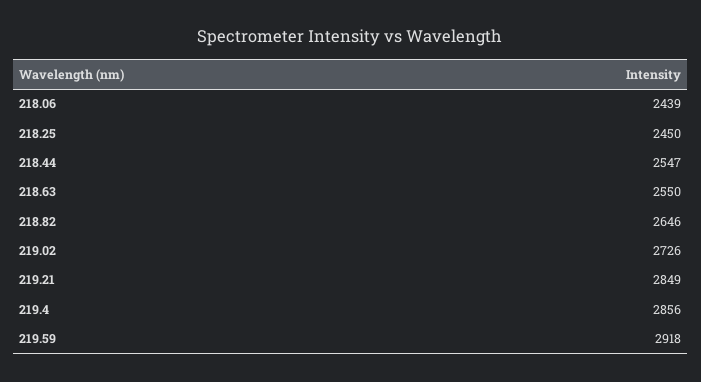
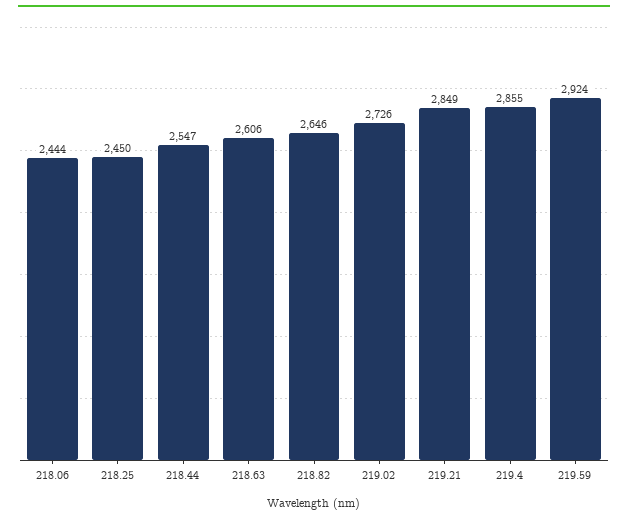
  {
-   "218.06": 2439,
+   "218.06": 2444,
    "218.25": 2450,
    "218.44": 2547,
-   "218.63": 2550,
+   "218.63": 2606,
    "218.82": 2646,
    "219.02": 2726,
    "219.21": 2849,
-   "219.4": 2856,
+   "219.4": 2855,
-   "219.59": 2918
+   "219.59": 2924
  }

